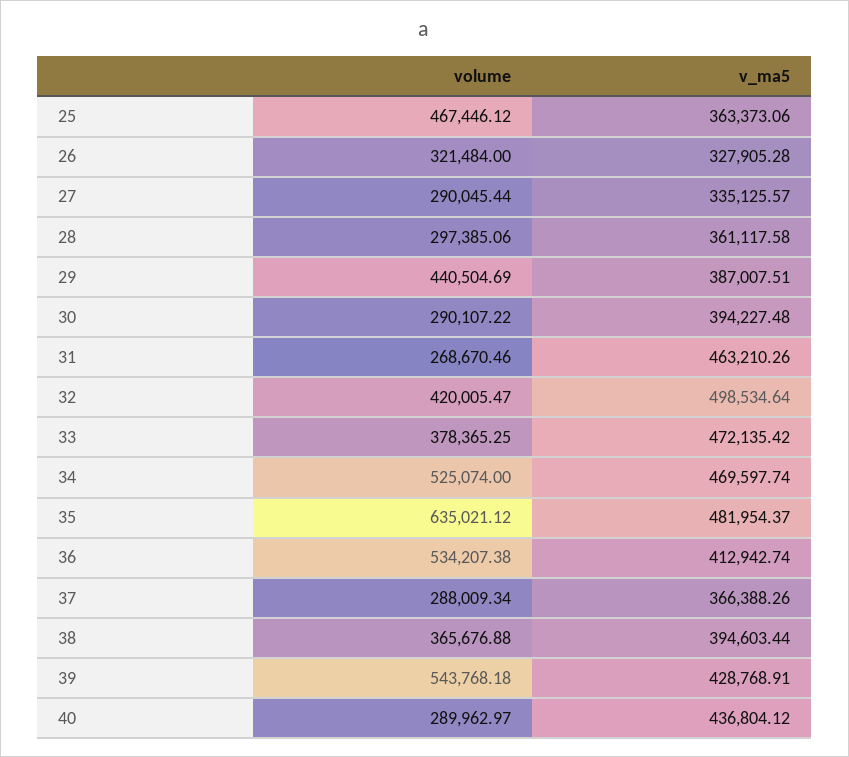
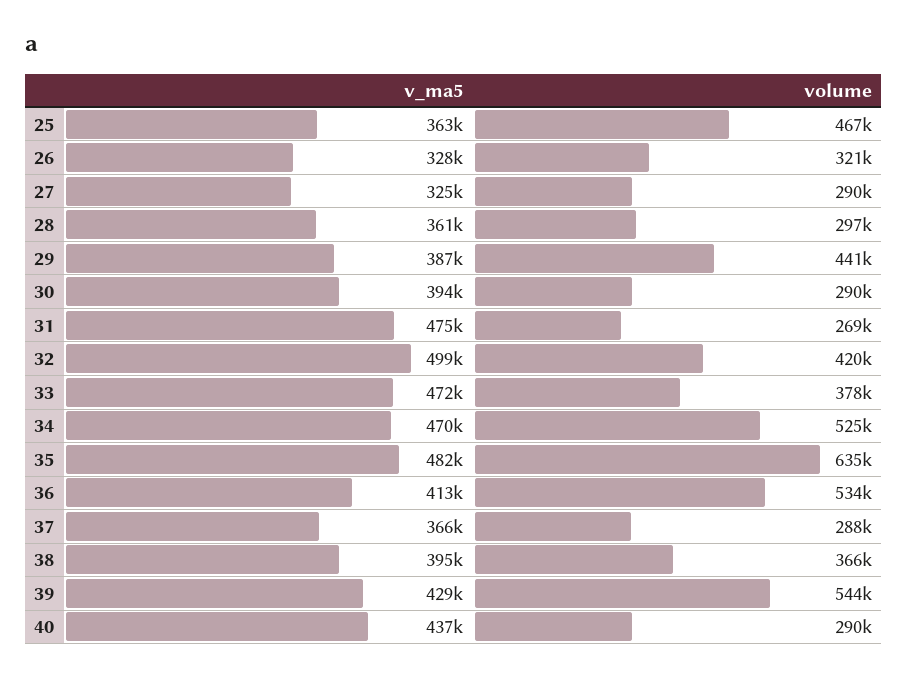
  {
    "volume": {
      "25": 467446.12,
      "26": 321484,
      "27": 290045.44,
      "28": 297385.06,
      "29": 440504.69,
      "30": 290107.22,
      "31": 268670.46,
      "32": 420005.47,
      "33": 378365.25,
      "34": 525074,
      "35": 635021.12,
      "36": 534207.38,
      "37": 288009.34,
      "38": 365676.88,
      "39": 543768.18,
      "40": 289962.97
    },
    "v_ma5": {
      "25": 363373.06,
      "26": 327905.28,
-     "27": 335125.57,
+     "27": 325000,
      "28": 361117.58,
      "29": 387007.51,
      "30": 394227.48,
-     "31": 463210.26,
+     "31": 475000,
      "32": 498534.64,
      "33": 472135.42,
      "34": 469597.74,
      "35": 481954.37,
      "36": 412942.74,
      "37": 366388.26,
      "38": 394603.44,
      "39": 428768.91,
      "40": 436804.12
    }
  }

